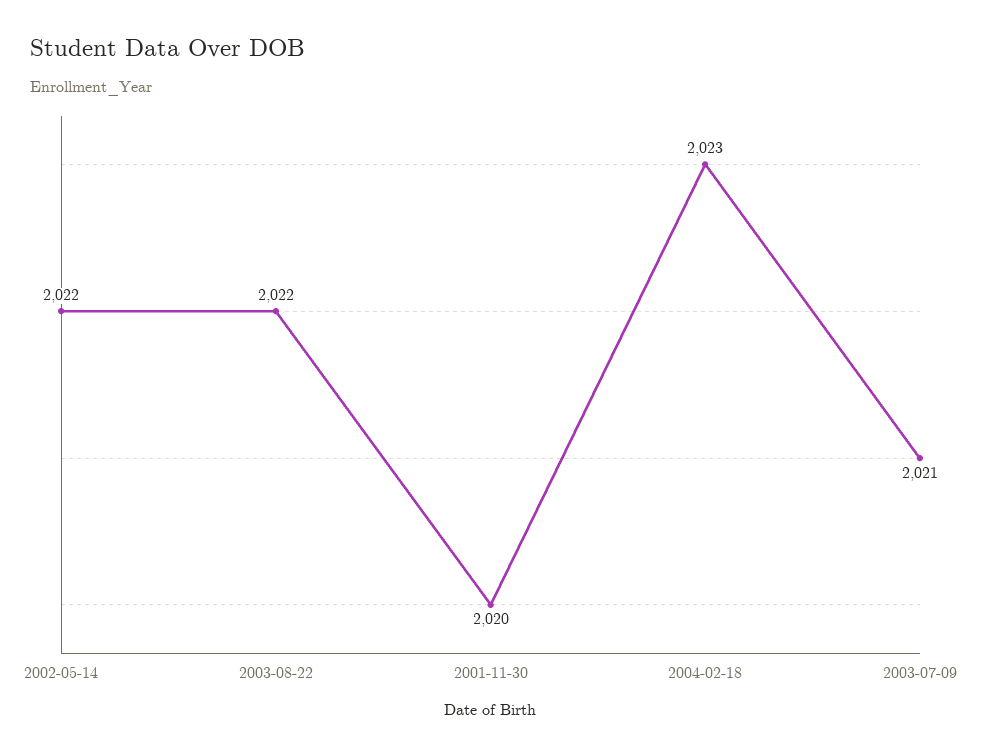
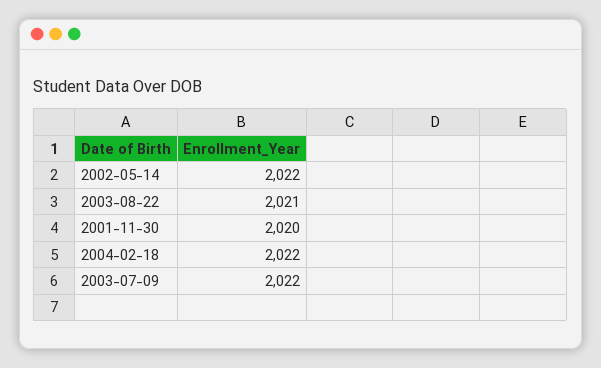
  {
    "2002-05-14": 2022,
-   "2003-08-22": 2022,
+   "2003-08-22": 2021,
    "2001-11-30": 2020,
-   "2004-02-18": 2023,
+   "2004-02-18": 2022,
-   "2003-07-09": 2021
+   "2003-07-09": 2022
  }

